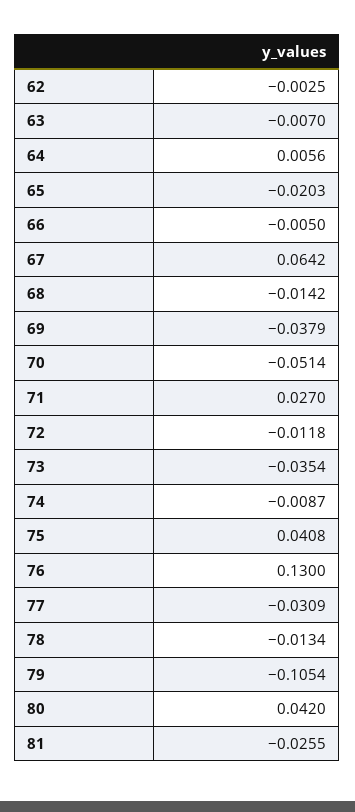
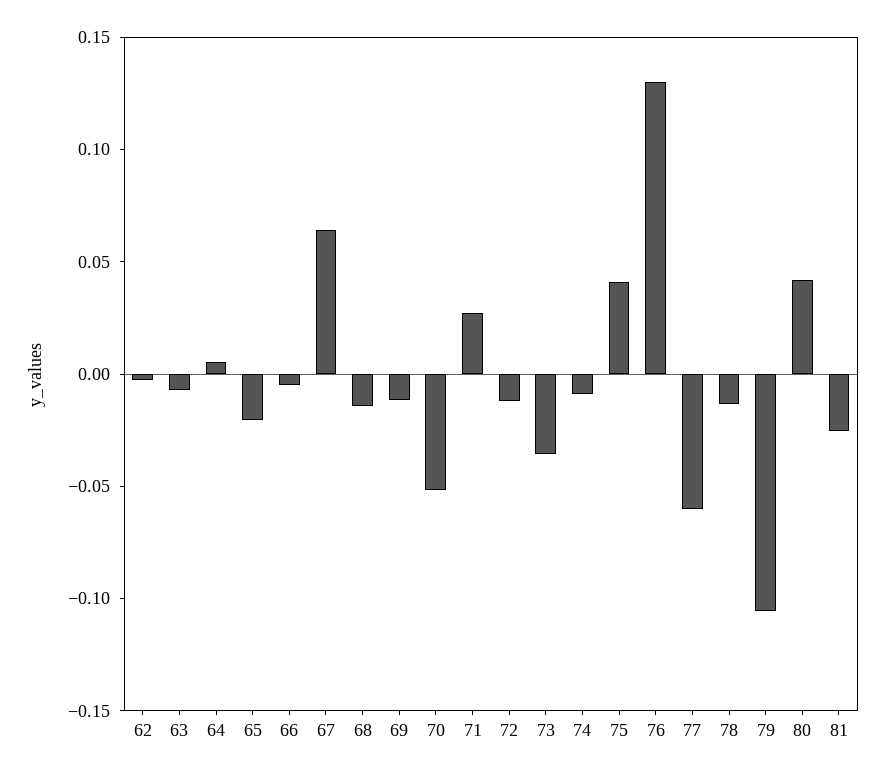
  {
    "62": -0.0025,
    "63": -0.007,
    "64": 0.0056,
    "65": -0.0203,
    "66": -0.005,
    "67": 0.0642,
    "68": -0.0142,
-   "69": -0.0379,
+   "69": -0.01,
    "70": -0.0514,
    "71": 0.027,
    "72": -0.0118,
    "73": -0.0354,
    "74": -0.0087,
    "75": 0.0408,
    "76": 0.13,
-   "77": -0.0309,
+   "77": -0.06,
    "78": -0.0134,
    "79": -0.1054,
    "80": 0.042,
    "81": -0.0255
  }

